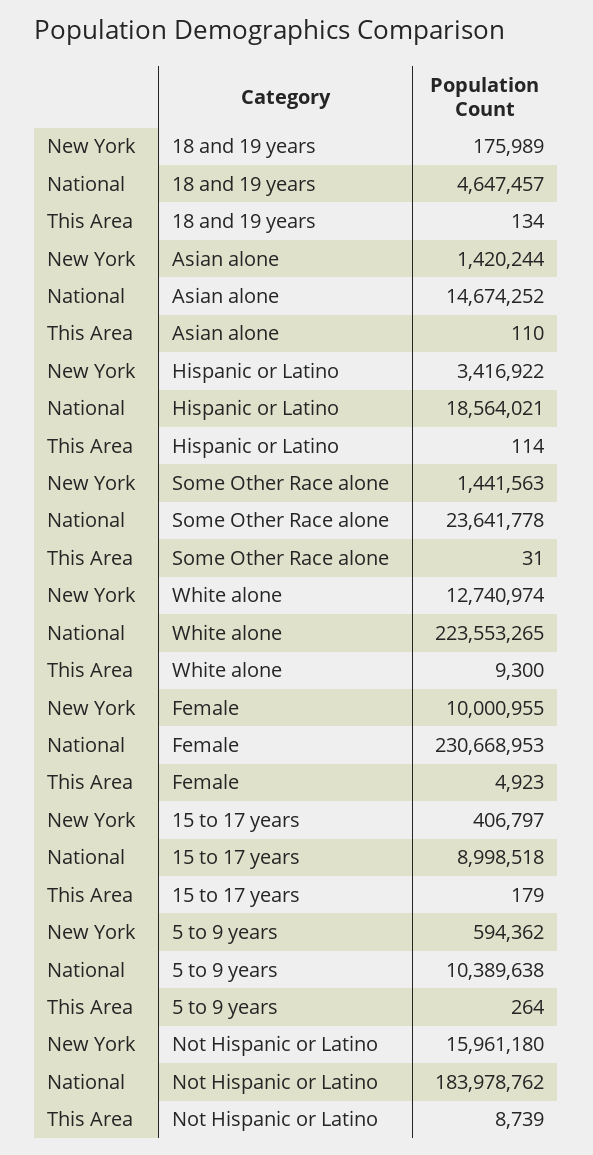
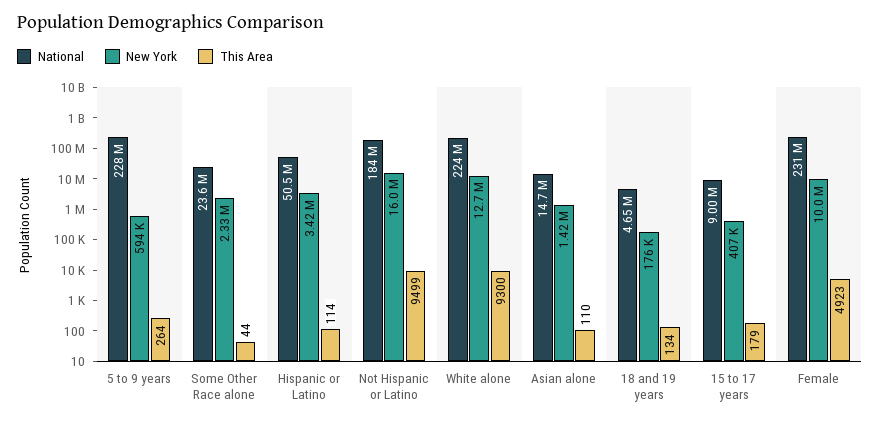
  {
    "New York": {
      "18 and 19 years": 175989,
      "Asian alone": 1420244,
      "Hispanic or Latino": 3416922,
-     "Some Other Race alone": 1441563,
+     "Some Other Race alone": 2330000,
      "White alone": 12740974,
      "Female": 10000955,
      "15 to 17 years": 406797,
      "5 to 9 years": 594362,
      "Not Hispanic or Latino": 15961180
    },
    "National": {
      "18 and 19 years": 4647457,
      "Asian alone": 14674252,
-     "Hispanic or Latino": 18564021,
+     "Hispanic or Latino": 50500000,
      "Some Other Race alone": 23641778,
      "White alone": 223553265,
      "Female": 230668953,
      "15 to 17 years": 8998518,
-     "5 to 9 years": 10389638,
+     "5 to 9 years": 228000000,
      "Not Hispanic or Latino": 183978762
    },
    "This Area": {
      "18 and 19 years": 134,
      "Asian alone": 110,
      "Hispanic or Latino": 114,
-     "Some Other Race alone": 31,
+     "Some Other Race alone": 44,
      "White alone": 9300,
      "Female": 4923,
      "15 to 17 years": 179,
      "5 to 9 years": 264,
-     "Not Hispanic or Latino": 8739
+     "Not Hispanic or Latino": 9499
    }
  }

